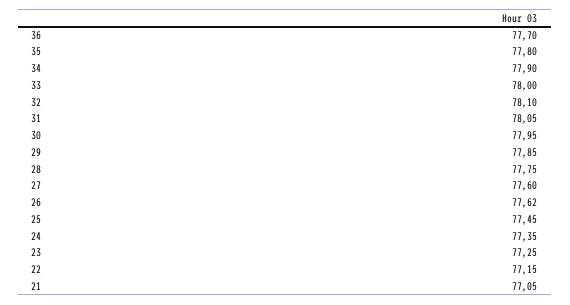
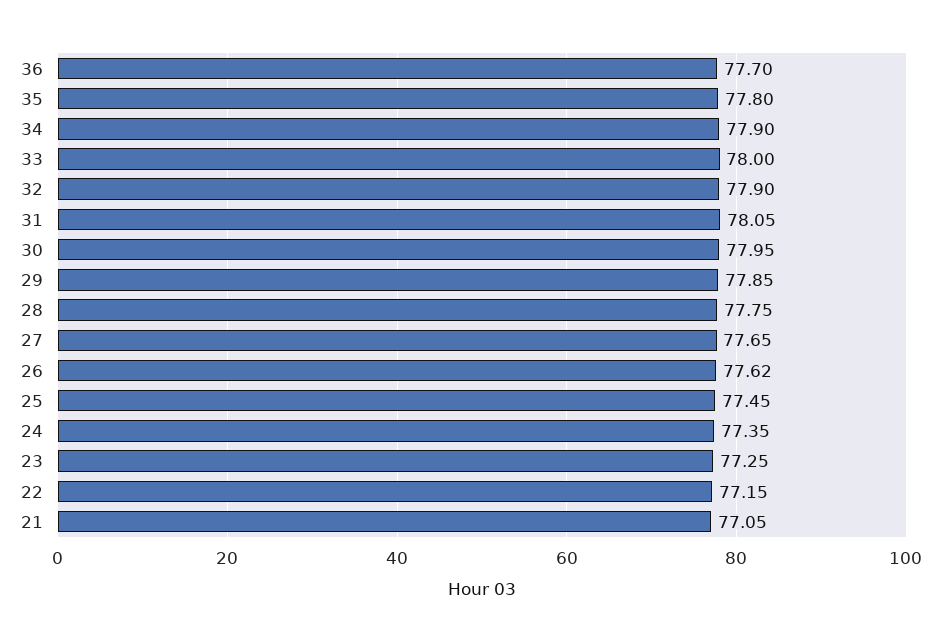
  {
    "36": 77.7,
    "35": 77.8,
    "34": 77.9,
    "33": 78,
-   "32": 78.1,
+   "32": 77.9,
    "31": 78.05,
    "30": 77.95,
    "29": 77.85,
    "28": 77.75,
-   "27": 77.6,
+   "27": 77.65,
    "26": 77.62,
    "25": 77.45,
    "24": 77.35,
    "23": 77.25,
    "22": 77.15,
    "21": 77.05
  }

